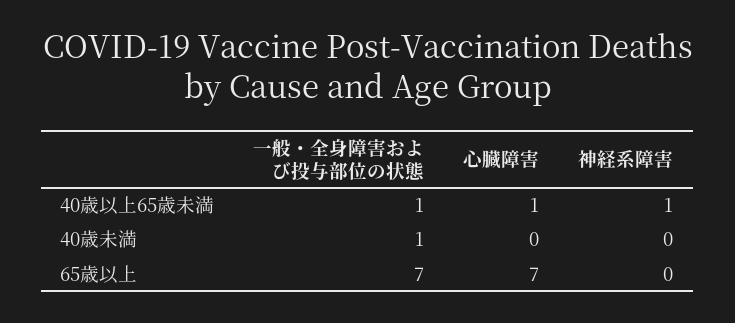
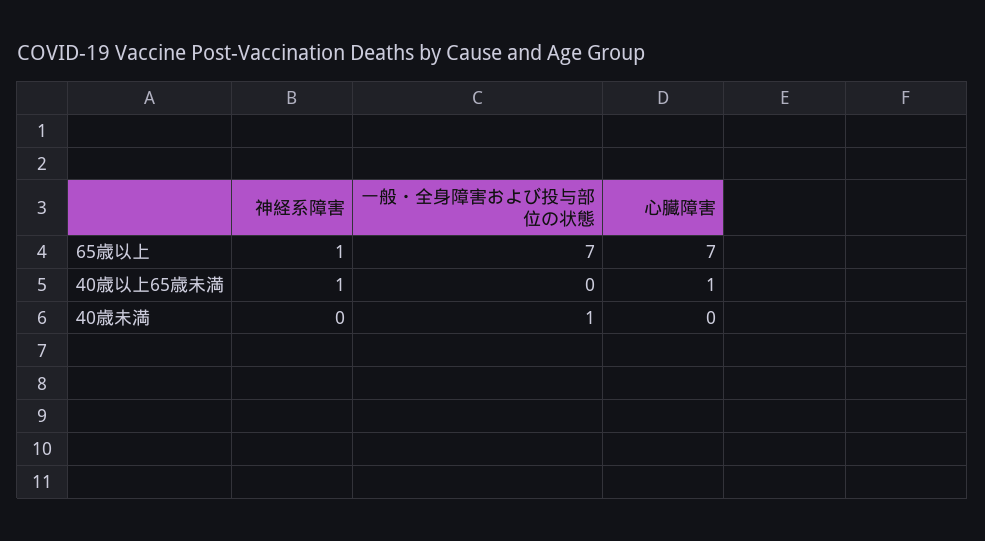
  {
    "一般・全身障害および投与部位の状態": {
-     "40歳以上65歳未満": 1,
+     "40歳以上65歳未満": 0,
      "40歳未満": 1,
      "65歳以上": 7
    },
    "心臓障害": {
      "40歳以上65歳未満": 1,
      "40歳未満": 0,
      "65歳以上": 7
    },
    "神経系障害": {
      "40歳以上65歳未満": 1,
      "40歳未満": 0,
-     "65歳以上": 0
+     "65歳以上": 1
    }
  }

